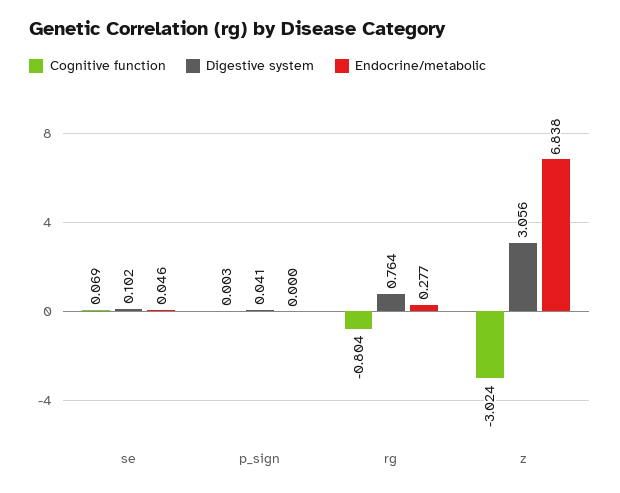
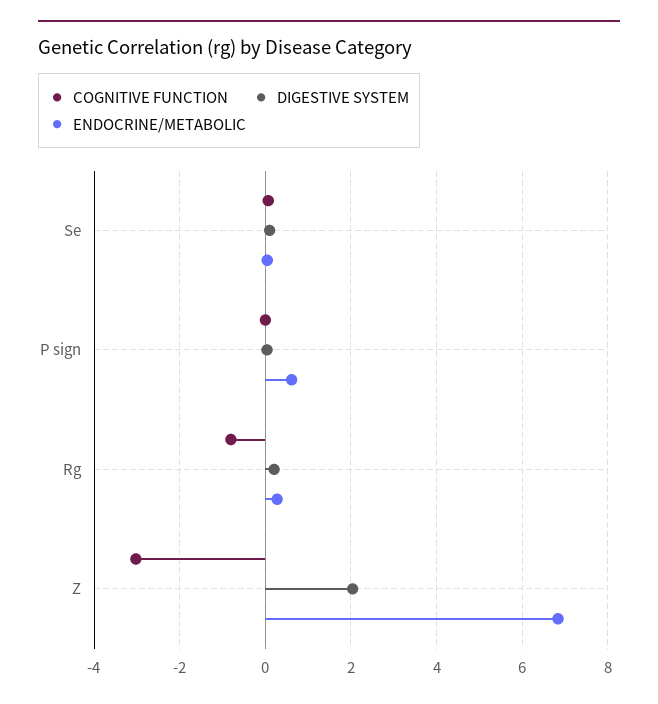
  {
    "Cognitive function": {
      "se": 0.069,
      "p_sign": 0.003,
      "rg": -0.804,
      "z": -3.024
    },
    "Digestive system": {
      "se": 0.102,
      "p_sign": 0.041,
-     "rg": 0.764,
+     "rg": 0.2,
-     "z": 3.056
+     "z": 2
    },
    "Endocrine/metabolic": {
      "se": 0.046,
-     "p_sign": 0,
+     "p_sign": 0.6,
      "rg": 0.277,
      "z": 6.838
    }
  }

